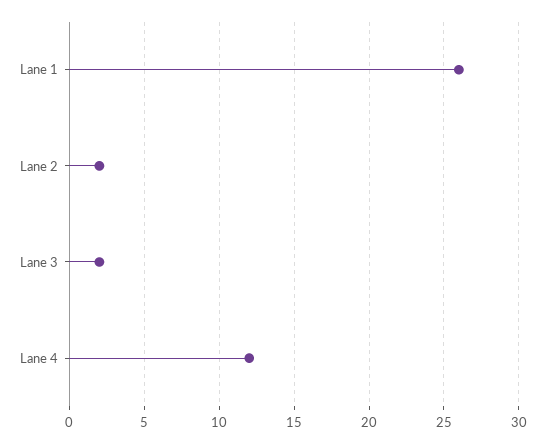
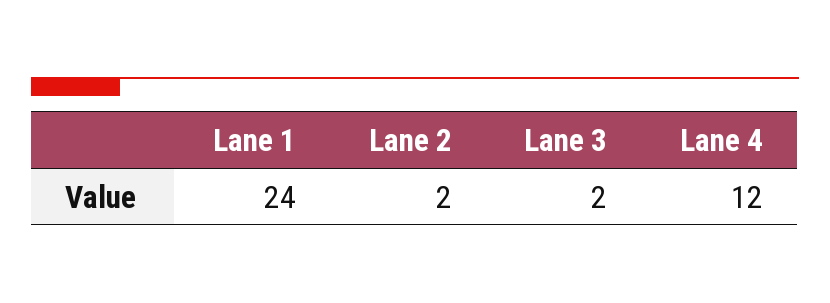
  {
-   "Lane 1": 26,
+   "Lane 1": 24,
    "Lane 2": 2,
    "Lane 3": 2,
    "Lane 4": 12
  }

